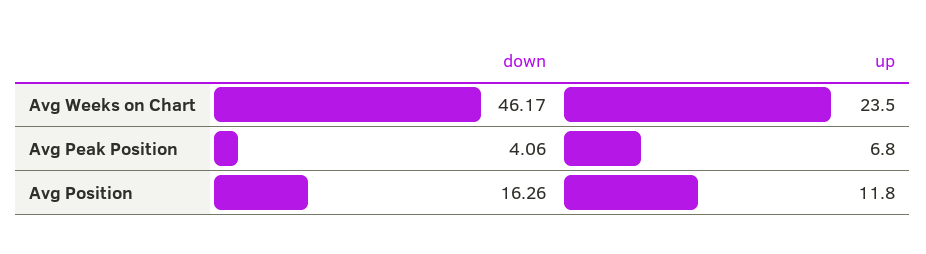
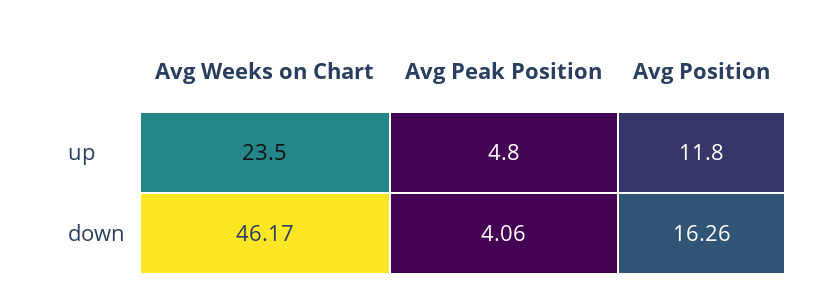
  {
    "down": {
      "Avg Weeks on Chart": 46.17,
      "Avg Peak Position": 4.06,
      "Avg Position": 16.26
    },
    "up": {
      "Avg Weeks on Chart": 23.5,
-     "Avg Peak Position": 6.8,
+     "Avg Peak Position": 4.8,
      "Avg Position": 11.8
    }
  }

